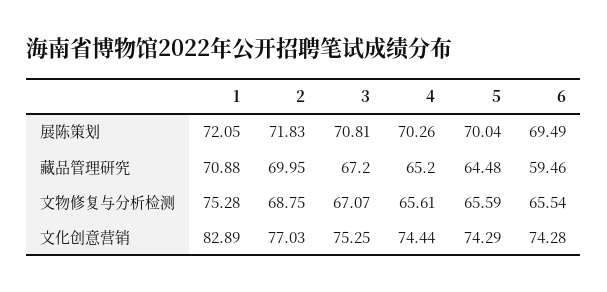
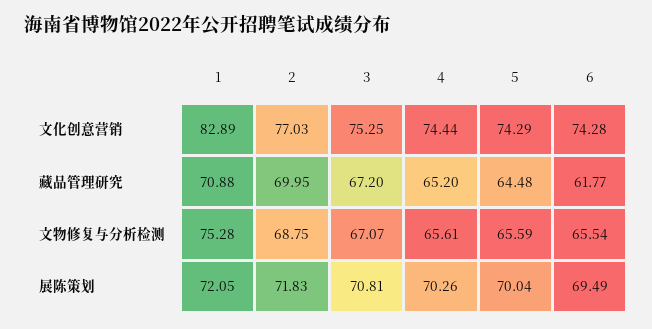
  {
    "1": {
      "展陈策划": 72.05,
      "藏品管理研究": 70.88,
      "文物修复与分析检测": 75.28,
      "文化创意营销": 82.89
    },
    "2": {
      "展陈策划": 71.83,
      "藏品管理研究": 69.95,
      "文物修复与分析检测": 68.75,
      "文化创意营销": 77.03
    },
    "3": {
      "展陈策划": 70.81,
      "藏品管理研究": 67.2,
      "文物修复与分析检测": 67.07,
      "文化创意营销": 75.25
    },
    "4": {
      "展陈策划": 70.26,
      "藏品管理研究": 65.2,
      "文物修复与分析检测": 65.61,
      "文化创意营销": 74.44
    },
    "5": {
      "展陈策划": 70.04,
      "藏品管理研究": 64.48,
      "文物修复与分析检测": 65.59,
      "文化创意营销": 74.29
    },
    "6": {
      "展陈策划": 69.49,
-     "藏品管理研究": 59.46,
+     "藏品管理研究": 61.77,
      "文物修复与分析检测": 65.54,
      "文化创意营销": 74.28
    }
  }

